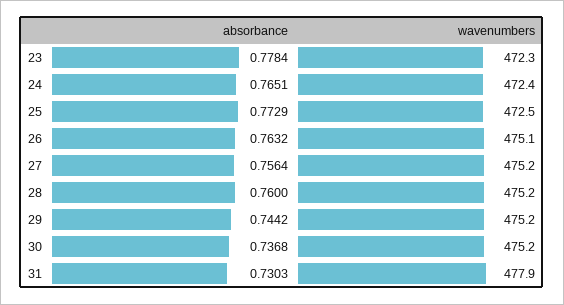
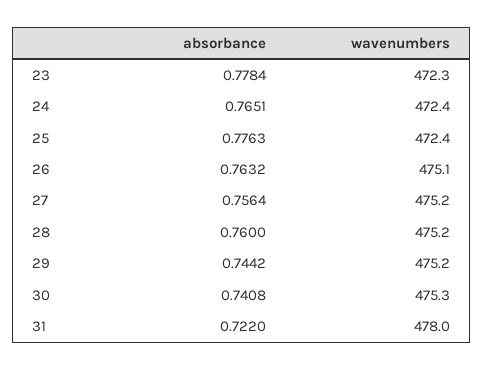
  {
    "absorbance": {
      "23": 0.7784,
      "24": 0.7651,
-     "25": 0.7729,
+     "25": 0.7763,
      "26": 0.7632,
      "27": 0.7564,
      "28": 0.76,
      "29": 0.7442,
-     "30": 0.7368,
+     "30": 0.7408,
-     "31": 0.7303
+     "31": 0.722
    },
    "wavenumbers": {
      "23": 472.3,
      "24": 472.4,
-     "25": 472.5,
+     "25": 472.4,
      "26": 475.1,
      "27": 475.2,
      "28": 475.2,
      "29": 475.2,
-     "30": 475.2,
+     "30": 475.3,
-     "31": 477.9
+     "31": 478
    }
  }

